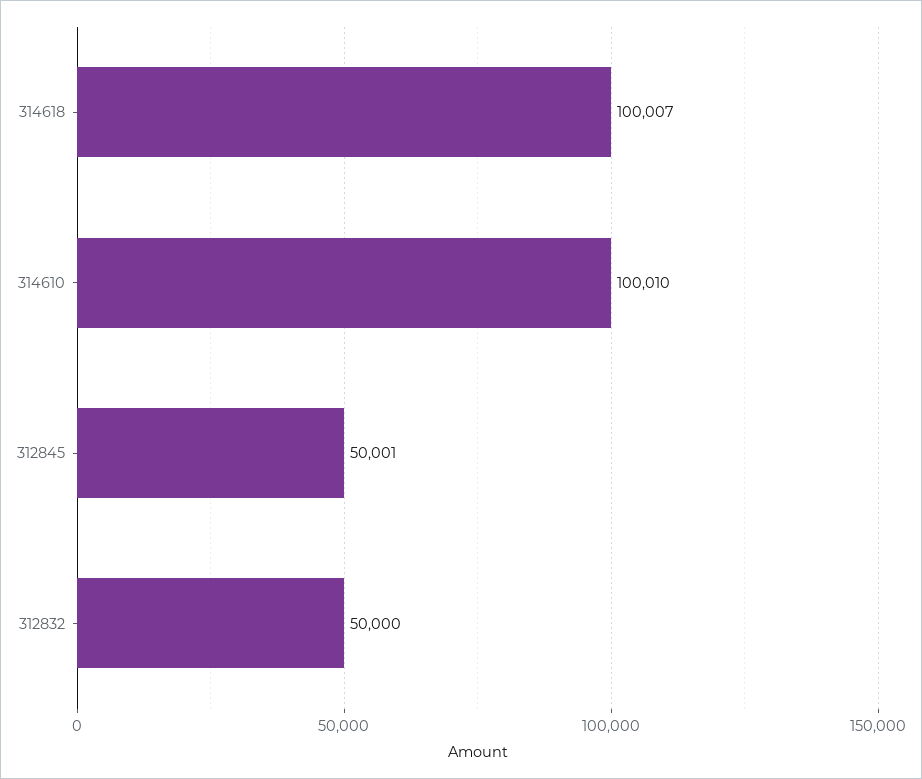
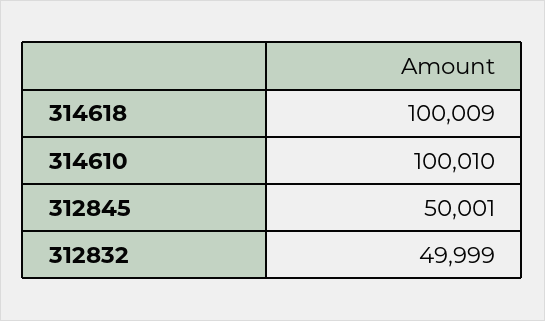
  {
-   "314618": 100007,
+   "314618": 100009,
    "314610": 100010,
    "312845": 50001,
-   "312832": 50000
+   "312832": 49999
  }

